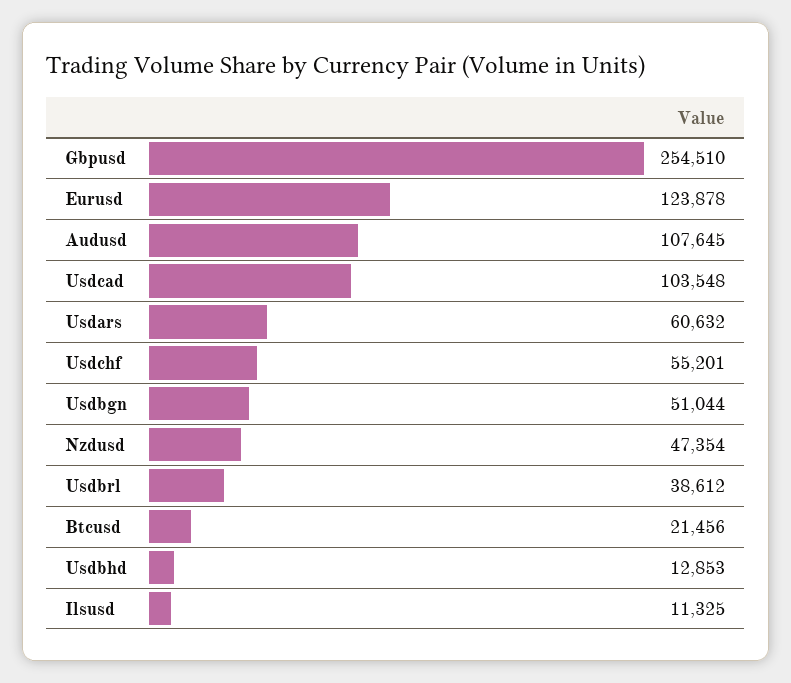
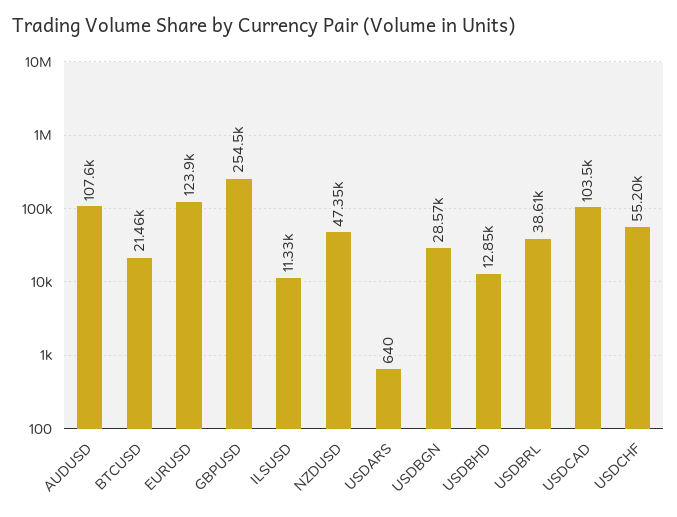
  {
    "Gbpusd": 254510,
    "Eurusd": 123878,
    "Audusd": 107645,
    "Usdcad": 103548,
-   "Usdars": 60632,
+   "Usdars": 640,
    "Usdchf": 55201,
-   "Usdbgn": 51044,
+   "Usdbgn": 28570,
    "Nzdusd": 47354,
    "Usdbrl": 38612,
    "Btcusd": 21456,
    "Usdbhd": 12853,
    "Ilsusd": 11325
  }

